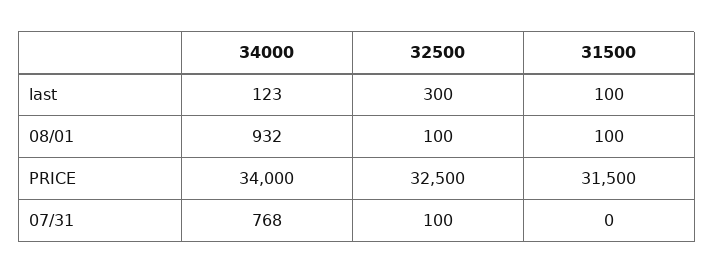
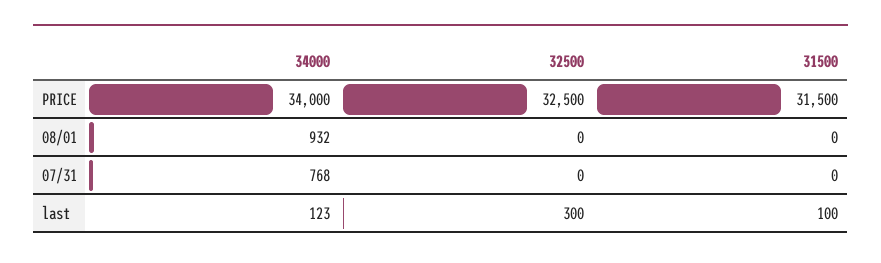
  {
    "34000": {
      "last": 123,
      "08/01": 932,
      "PRICE": 34000,
      "07/31": 768
    },
    "32500": {
      "last": 300,
-     "08/01": 100,
+     "08/01": 0,
      "PRICE": 32500,
-     "07/31": 100
+     "07/31": 0
    },
    "31500": {
      "last": 100,
-     "08/01": 100,
+     "08/01": 0,
      "PRICE": 31500,
      "07/31": 0
    }
  }

